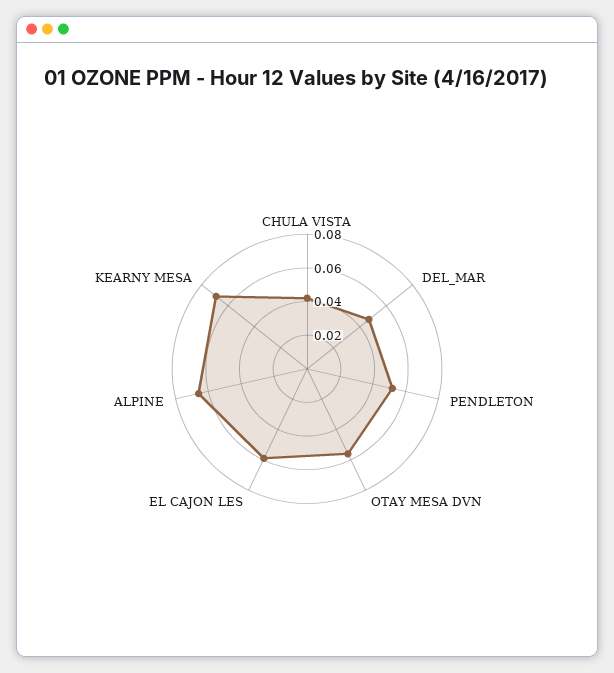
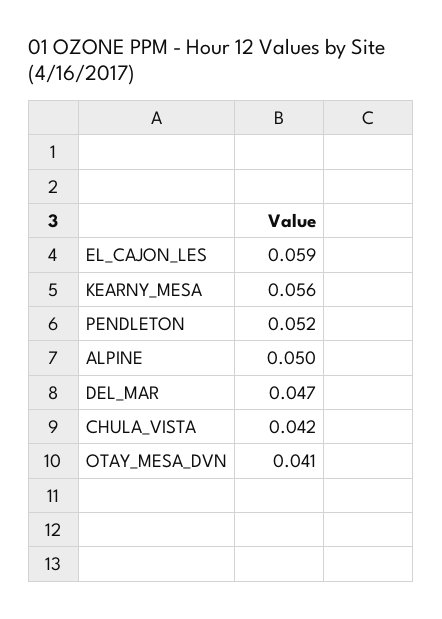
  {
    "CHULA VISTA": 0.042,
    "DEL_MAR": 0.047,
    "PENDLETON": 0.052,
-   "OTAY MESA DVN": 0.055,
+   "OTAY MESA DVN": 0.041,
    "EL CAJON LES": 0.059,
-   "ALPINE": 0.065,
+   "ALPINE": 0.05,
-   "KEARNY MESA": 0.07
+   "KEARNY MESA": 0.056
  }

